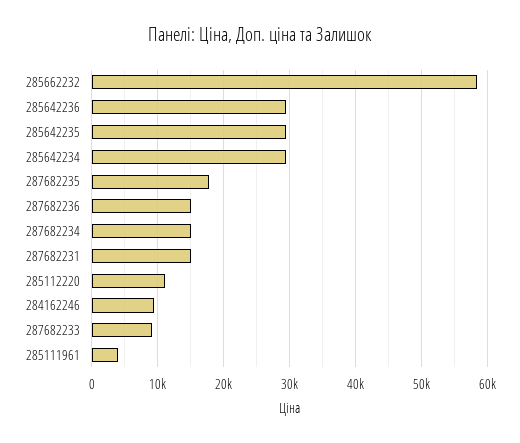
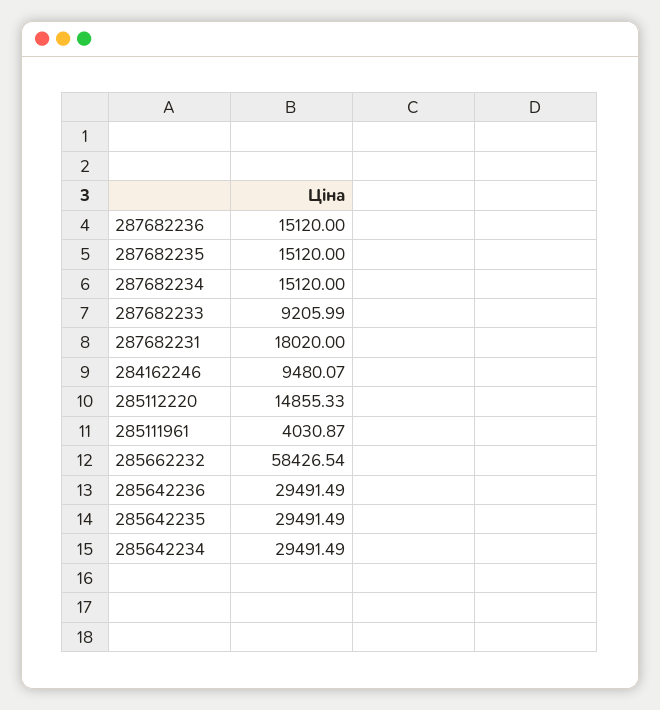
  {
    "285662232": 58426.54,
    "285642236": 29491.49,
    "285642235": 29491.49,
    "285642234": 29491.49,
-   "287682235": 18000,
+   "287682235": 15120,
    "287682236": 15120,
    "287682234": 15120,
-   "287682231": 15000,
+   "287682231": 18020,
-   "285112220": 11000,
+   "285112220": 14855.33,
    "284162246": 9480.07,
    "287682233": 9205.99,
    "285111961": 4030.87
  }

